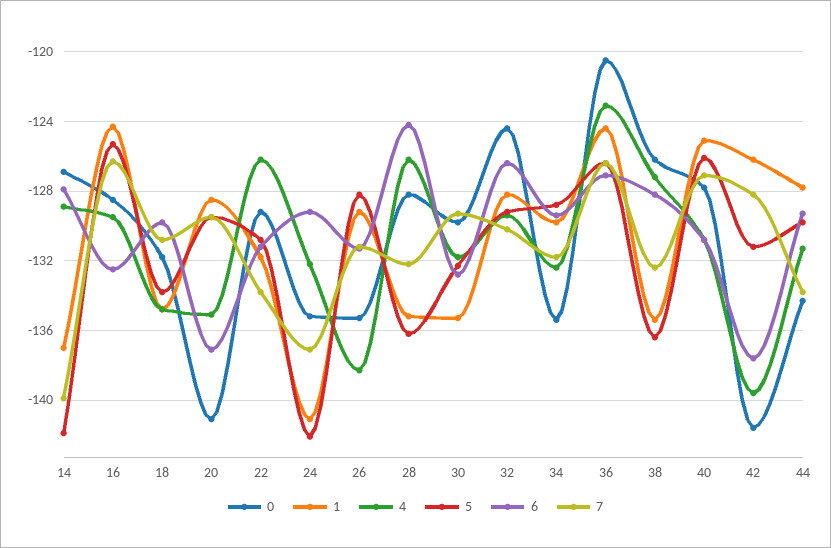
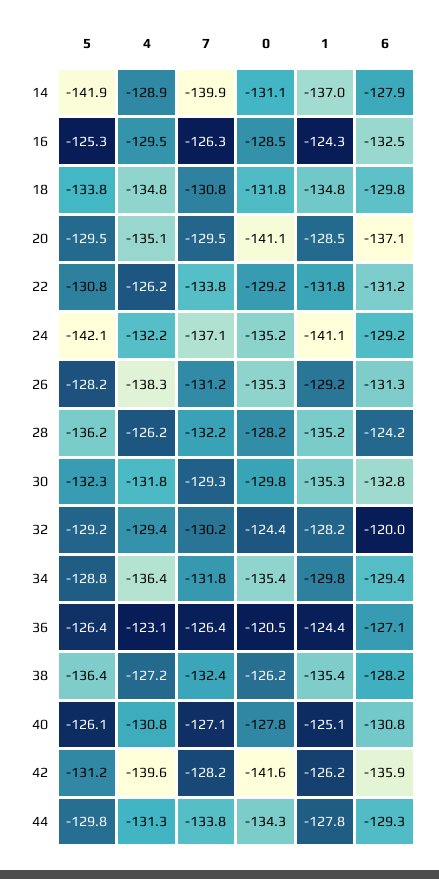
  {
    "0": {
-     "14": -127,
+     "14": -131.1,
      "16": -128.5,
      "18": -131.8,
      "20": -141.1,
      "22": -129.2,
      "24": -135.2,
      "26": -135.3,
      "28": -128.2,
      "30": -129.8,
      "32": -124.4,
      "34": -135.4,
      "36": -120.5,
      "38": -126.2,
      "40": -127.8,
      "42": -141.6,
      "44": -134.3
    },
    "1": {
      "14": -137,
      "16": -124.3,
      "18": -134.8,
      "20": -128.5,
      "22": -131.8,
      "24": -141.1,
      "26": -129.2,
      "28": -135.2,
      "30": -135.3,
      "32": -128.2,
      "34": -129.8,
      "36": -124.4,
      "38": -135.4,
      "40": -125.1,
      "42": -126.2,
      "44": -127.8
    },
    "4": {
      "14": -128.9,
      "16": -129.5,
      "18": -134.8,
      "20": -135.1,
      "22": -126.2,
      "24": -132.2,
      "26": -138.3,
      "28": -126.2,
      "30": -131.8,
      "32": -129.4,
-     "34": -132.5,
+     "34": -136.4,
      "36": -123.1,
      "38": -127.2,
      "40": -130.8,
      "42": -139.6,
      "44": -131.3
    },
    "5": {
      "14": -141.9,
      "16": -125.3,
      "18": -133.8,
      "20": -129.5,
      "22": -130.8,
      "24": -142.1,
      "26": -128.2,
      "28": -136.2,
      "30": -132.3,
      "32": -129.2,
      "34": -128.8,
      "36": -126.4,
      "38": -136.4,
      "40": -126.1,
      "42": -131.2,
      "44": -129.8
    },
    "6": {
      "14": -127.9,
      "16": -132.5,
      "18": -129.8,
      "20": -137.1,
      "22": -131.2,
      "24": -129.2,
      "26": -131.3,
      "28": -124.2,
      "30": -132.8,
-     "32": -126.5,
+     "32": -120,
      "34": -129.4,
      "36": -127.1,
      "38": -128.2,
      "40": -130.8,
-     "42": -137.5,
+     "42": -135.9,
      "44": -129.3
    },
    "7": {
      "14": -139.9,
      "16": -126.3,
      "18": -130.8,
      "20": -129.5,
      "22": -133.8,
      "24": -137.1,
      "26": -131.2,
      "28": -132.2,
      "30": -129.3,
      "32": -130.2,
      "34": -131.8,
      "36": -126.4,
      "38": -132.4,
      "40": -127.1,
      "42": -128.2,
      "44": -133.8
    }
  }

